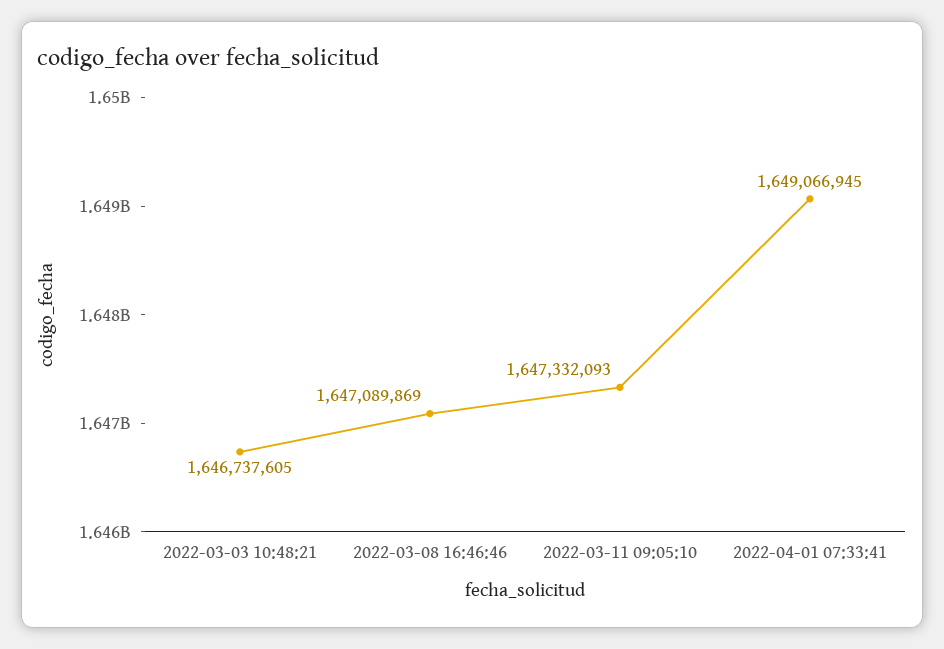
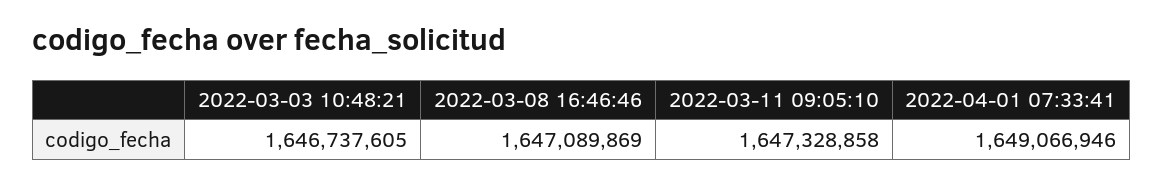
  {
    "2022-03-03 10:48:21": 1646737605,
    "2022-03-08 16:46:46": 1647089869,
-   "2022-03-11 09:05:10": 1647332093,
+   "2022-03-11 09:05:10": 1647328858,
-   "2022-04-01 07:33:41": 1649066945
+   "2022-04-01 07:33:41": 1649066946
  }

